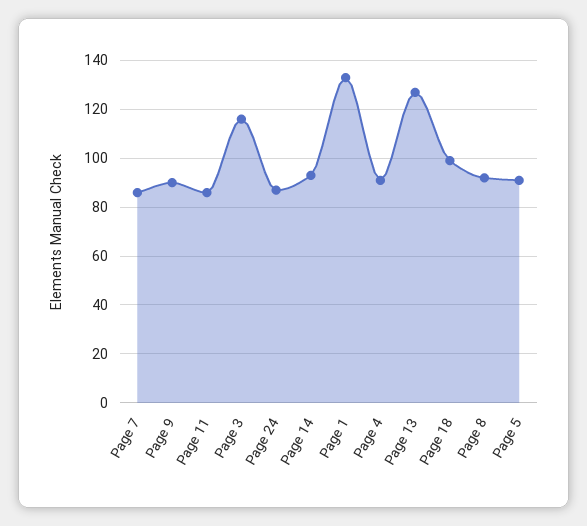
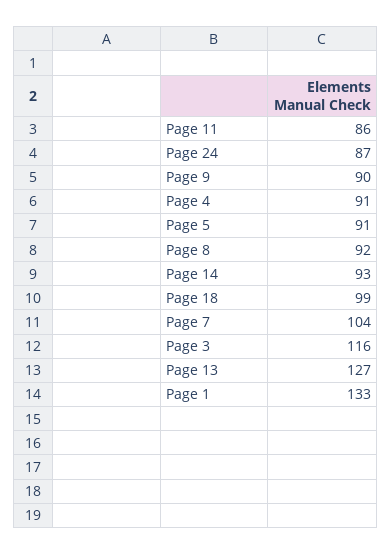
  {
-   "Page 7": 85,
+   "Page 7": 104,
    "Page 9": 90,
    "Page 11": 86,
    "Page 3": 116,
    "Page 24": 87,
    "Page 14": 93,
    "Page 1": 133,
    "Page 4": 91,
    "Page 13": 127,
    "Page 18": 99,
    "Page 8": 92,
    "Page 5": 91
  }

